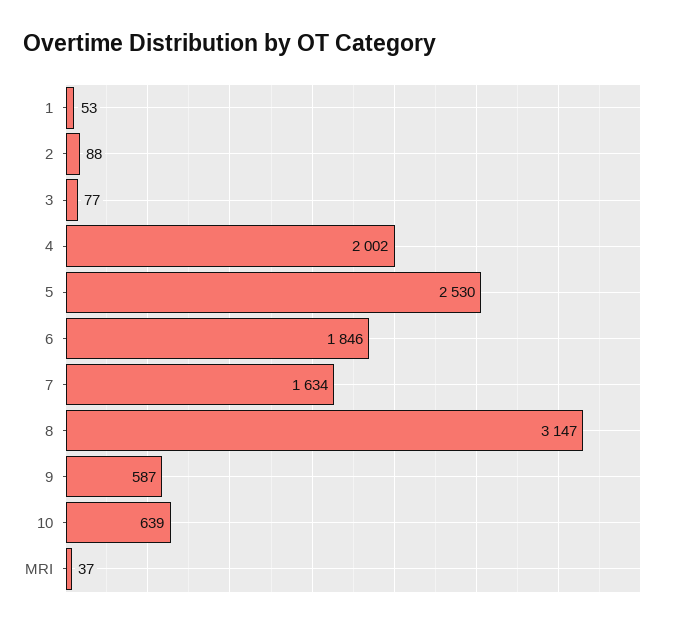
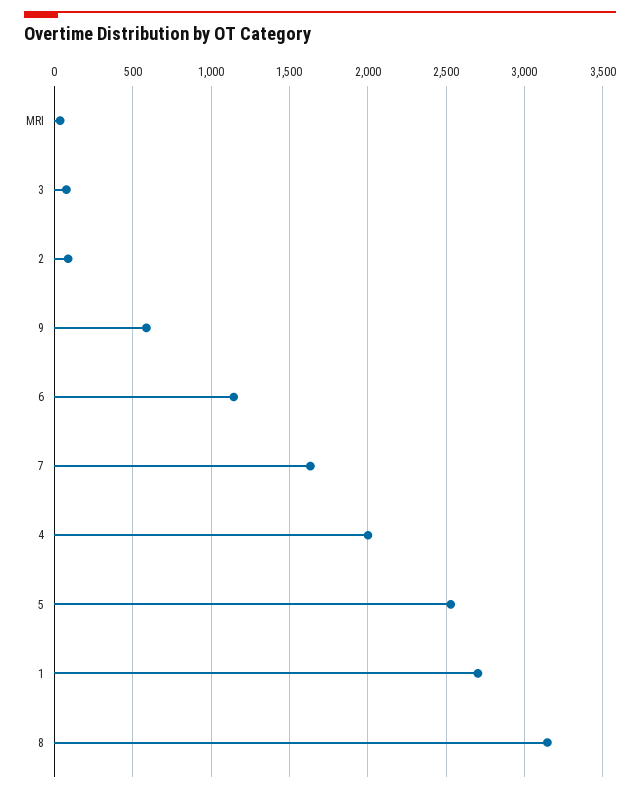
  {
-   "1": 53,
+   "1": 2700,
    "2": 88,
    "3": 77,
    "4": 2002,
    "5": 2530,
-   "6": 1846,
+   "6": 1150,
    "7": 1634,
    "8": 3147,
    "9": 587,
-   "10": 639,
    "MRI": 37
  }

